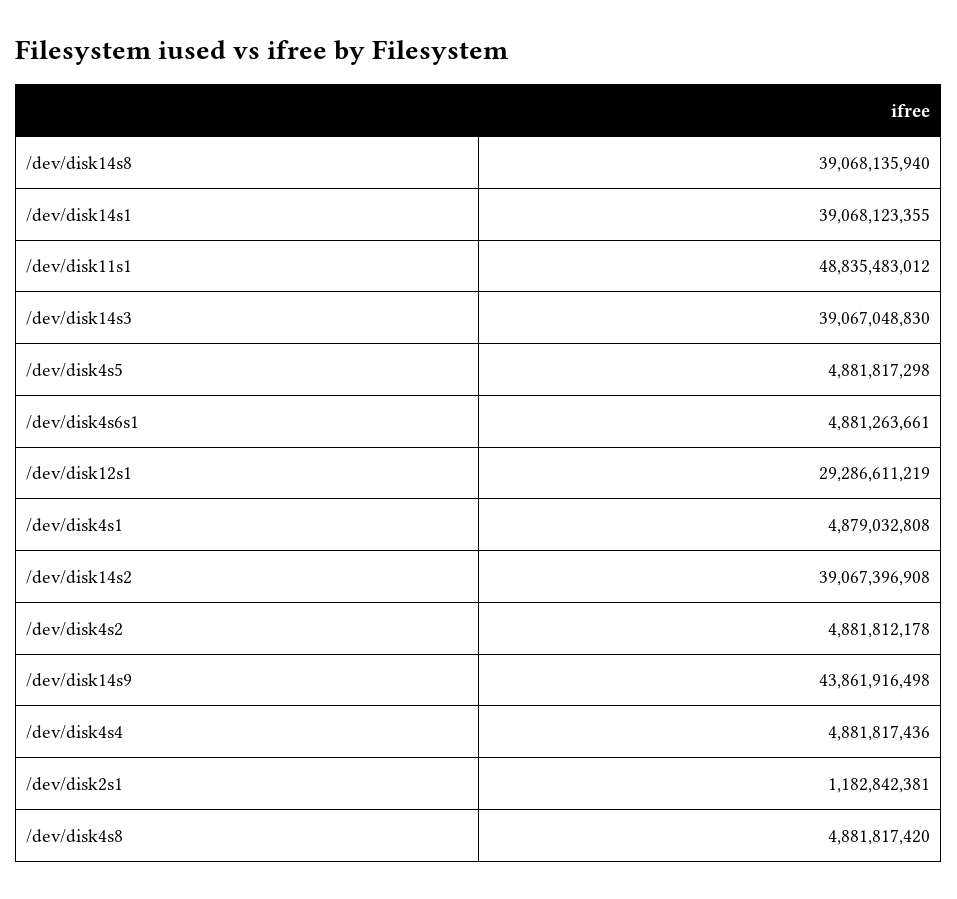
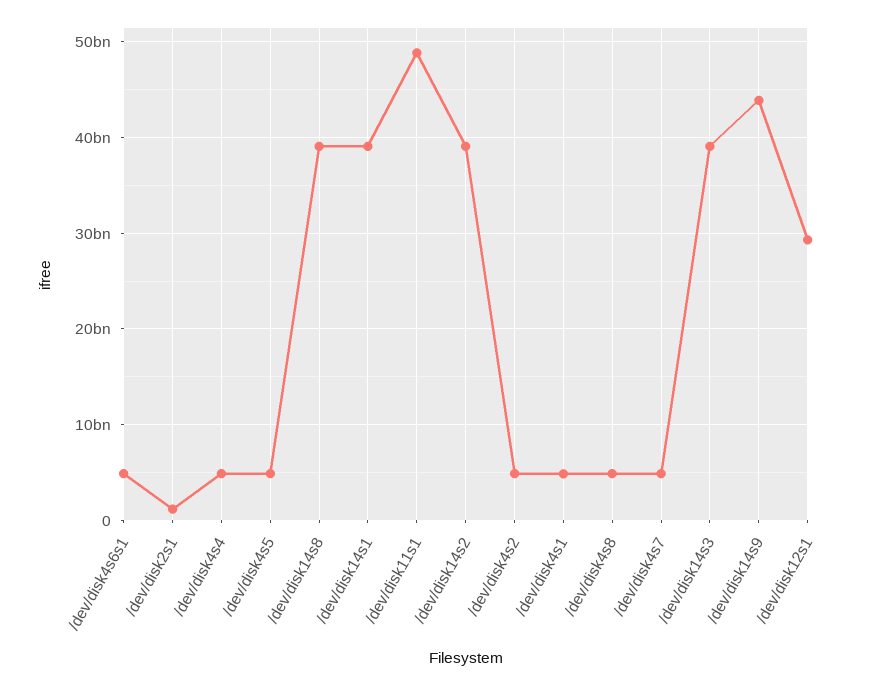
  {
    "/dev/disk14s8": 39068135940,
    "/dev/disk14s1": 39068123355,
    "/dev/disk11s1": 48835483012,
    "/dev/disk14s3": 39067048830,
    "/dev/disk4s5": 4881817298,
    "/dev/disk4s6s1": 4881263661,
    "/dev/disk12s1": 29286611219,
    "/dev/disk4s1": 4879032808,
    "/dev/disk14s2": 39067396908,
    "/dev/disk4s2": 4881812178,
    "/dev/disk14s9": 43861916498,
    "/dev/disk4s4": 4881817436,
    "/dev/disk2s1": 1182842381,
-   "/dev/disk4s8": 4881817420
+   "/dev/disk4s8": 4881817420,
+   "/dev/disk4s7": 5000000000
  }

